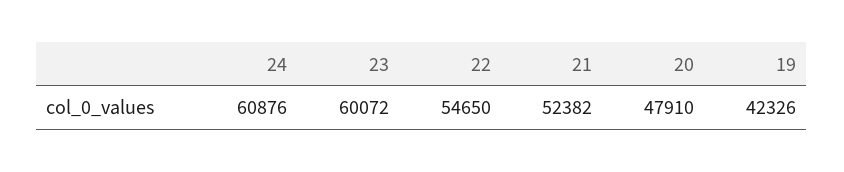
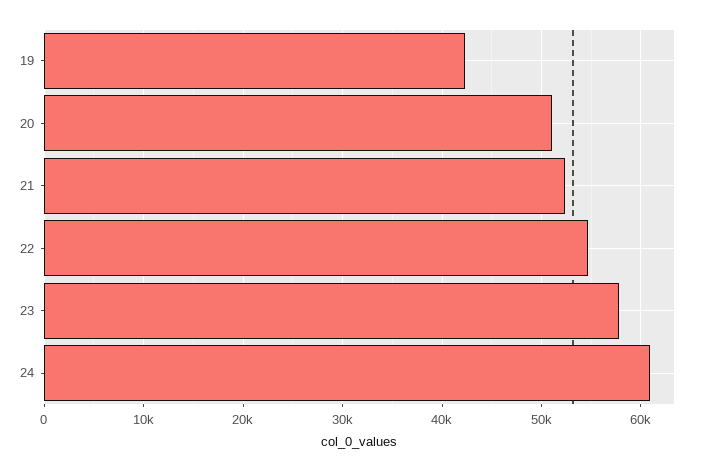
  {
    "24": 60876,
-   "23": 60072,
+   "23": 58000,
    "22": 54650,
    "21": 52382,
-   "20": 47910,
+   "20": 51000,
    "19": 42326
  }

